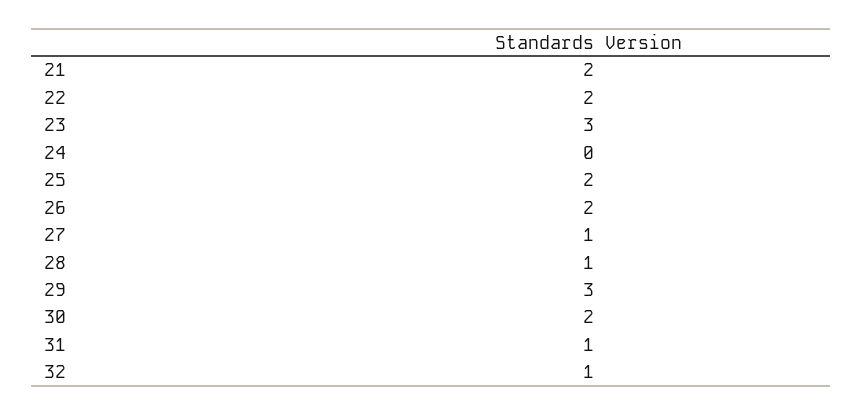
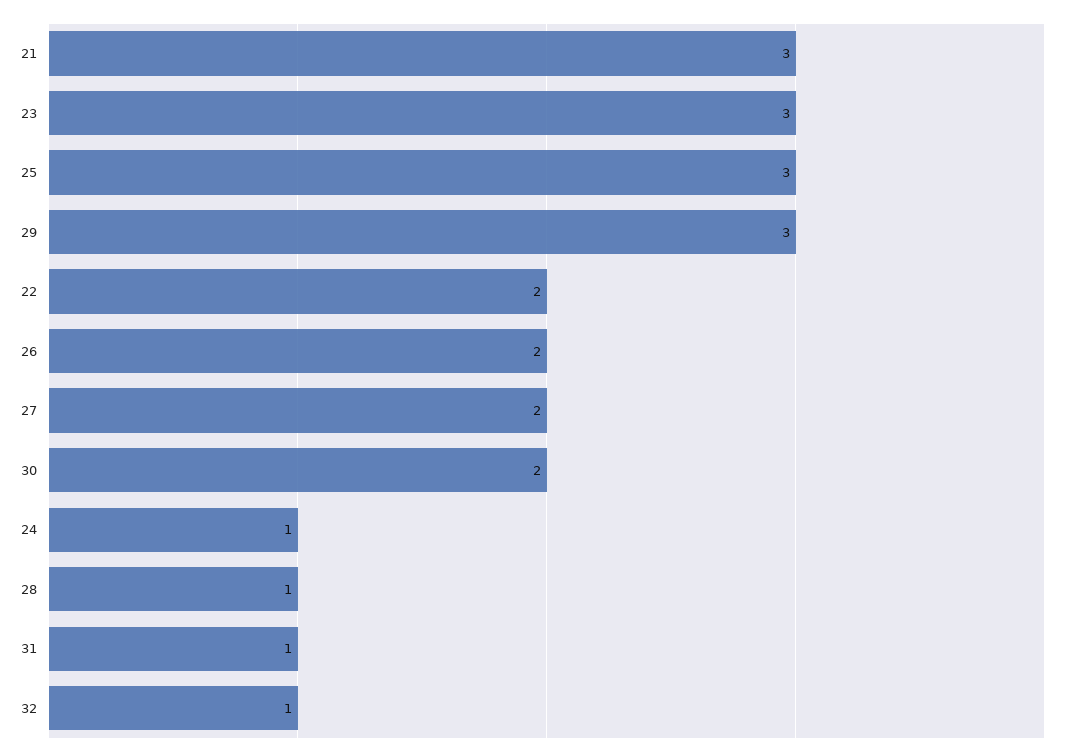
  {
-   "21": 2,
+   "21": 3,
    "22": 2,
    "23": 3,
-   "24": 0,
+   "24": 1,
-   "25": 2,
+   "25": 3,
    "26": 2,
-   "27": 1,
+   "27": 2,
    "28": 1,
    "29": 3,
    "30": 2,
    "31": 1,
    "32": 1
  }

